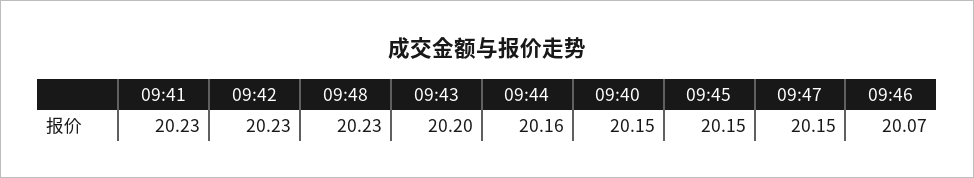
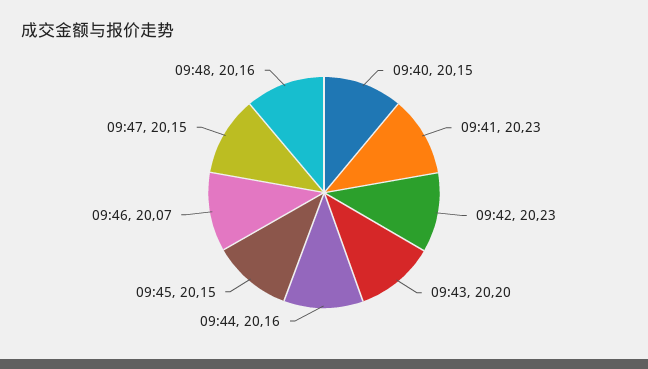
  {
    "09:41": 20.23,
    "09:42": 20.23,
-   "09:48": 20.23,
+   "09:48": 20.16,
    "09:43": 20.2,
    "09:44": 20.16,
    "09:40": 20.15,
    "09:45": 20.15,
    "09:47": 20.15,
    "09:46": 20.07
  }

